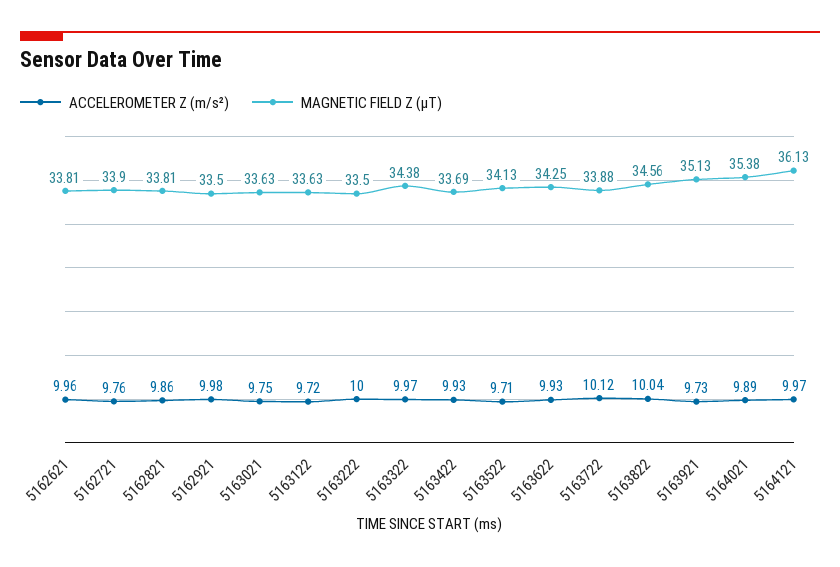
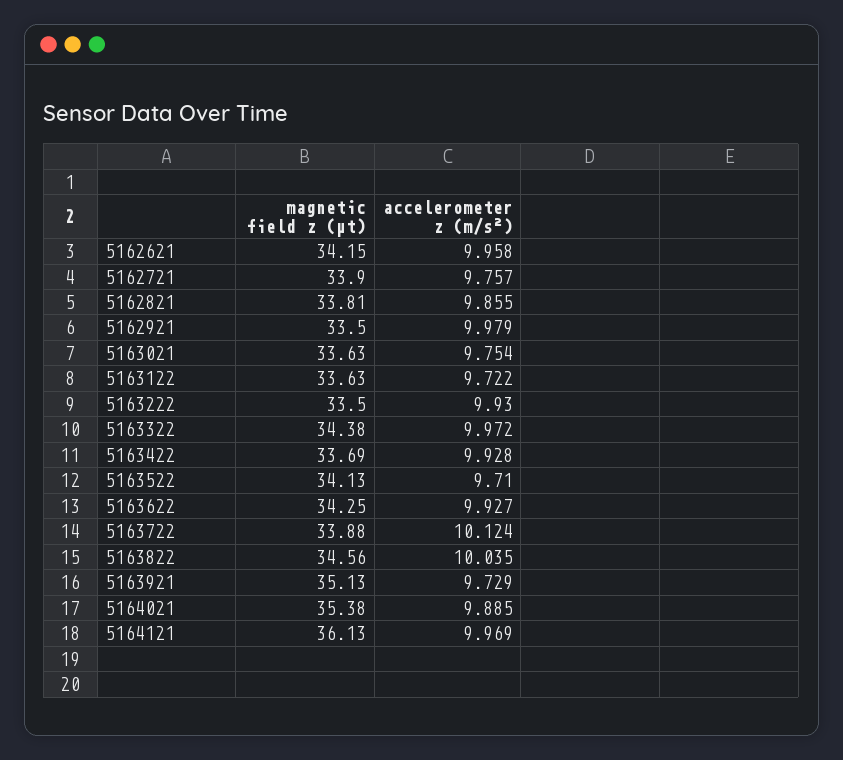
  {
    "ACCELEROMETER Z (m/s²)": {
      "5162621": 9.958,
      "5162721": 9.757,
      "5162821": 9.855,
      "5162921": 9.979,
      "5163021": 9.754,
      "5163122": 9.722,
-     "5163222": 10,
+     "5163222": 9.93,
      "5163322": 9.972,
      "5163422": 9.928,
      "5163522": 9.71,
      "5163622": 9.927,
      "5163722": 10.124,
      "5163822": 10.035,
      "5163921": 9.729,
      "5164021": 9.885,
      "5164121": 9.969
    },
    "MAGNETIC FIELD Z (µT)": {
-     "5162621": 33.81,
+     "5162621": 34.15,
      "5162721": 33.9,
      "5162821": 33.81,
      "5162921": 33.5,
      "5163021": 33.63,
      "5163122": 33.63,
      "5163222": 33.5,
      "5163322": 34.38,
      "5163422": 33.69,
      "5163522": 34.13,
      "5163622": 34.25,
      "5163722": 33.88,
      "5163822": 34.56,
      "5163921": 35.13,
      "5164021": 35.38,
      "5164121": 36.13
    }
  }

